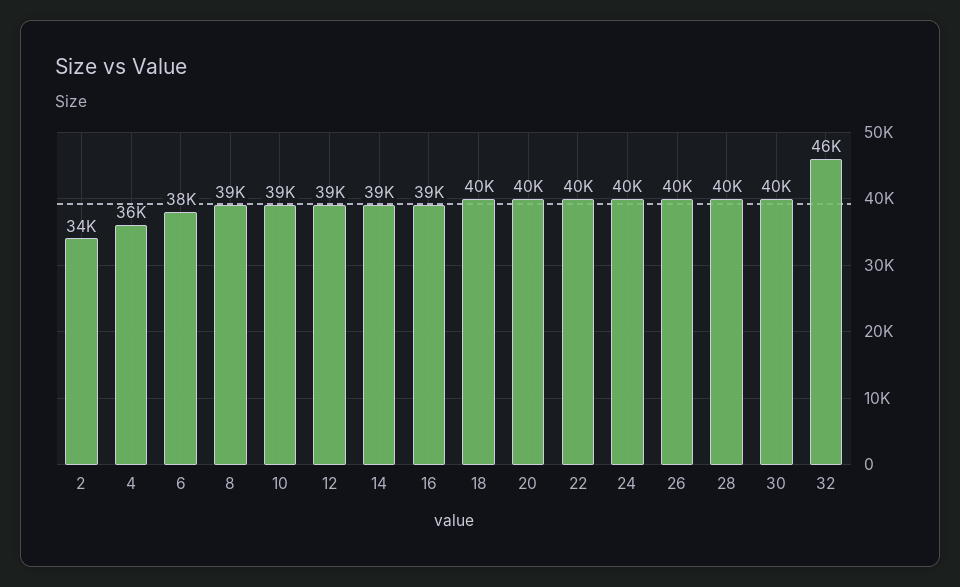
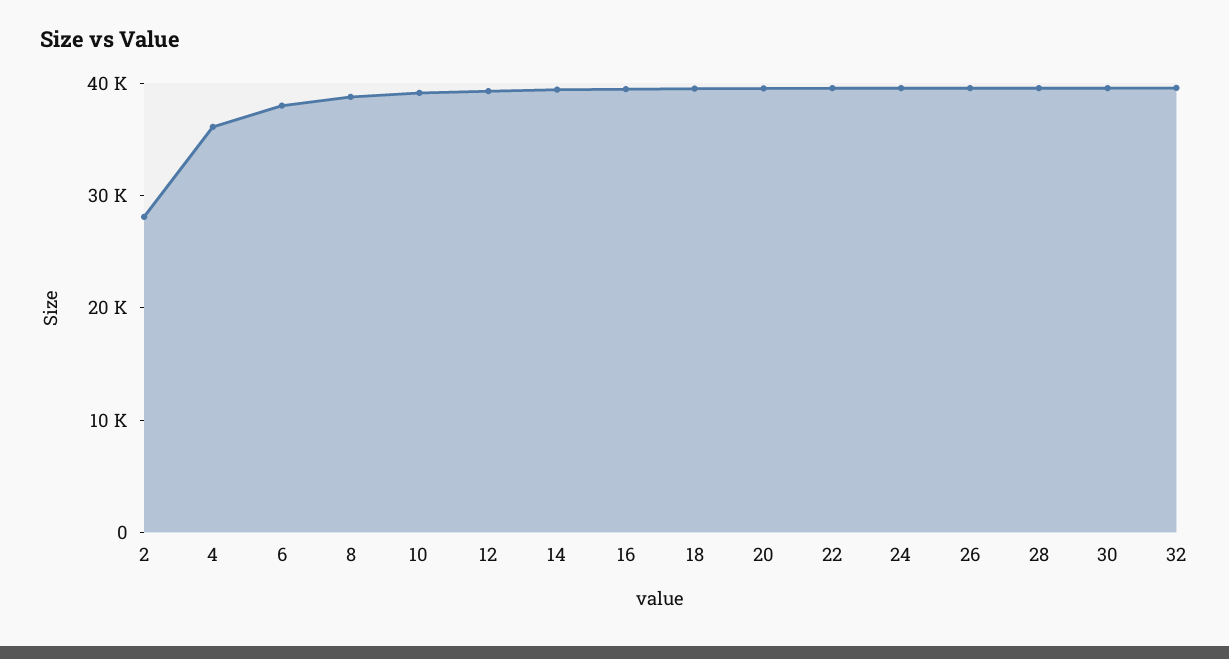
  {
-   "2": 34000,
+   "2": 28000,
    "4": 36000,
    "6": 38000,
    "8": 39000,
    "10": 39000,
    "12": 39000,
    "14": 39000,
    "16": 39000,
    "18": 40000,
    "20": 40000,
    "22": 40000,
    "24": 40000,
    "26": 40000,
    "28": 40000,
    "30": 40000,
-   "32": 46000
+   "32": 40000
  }

